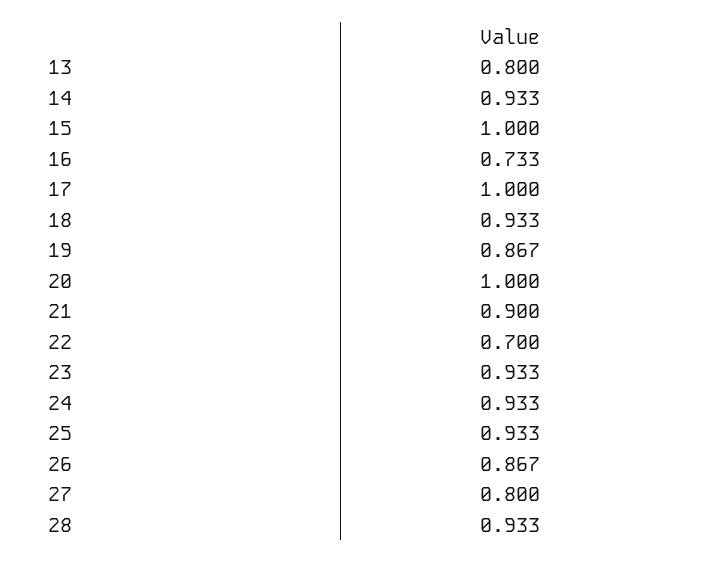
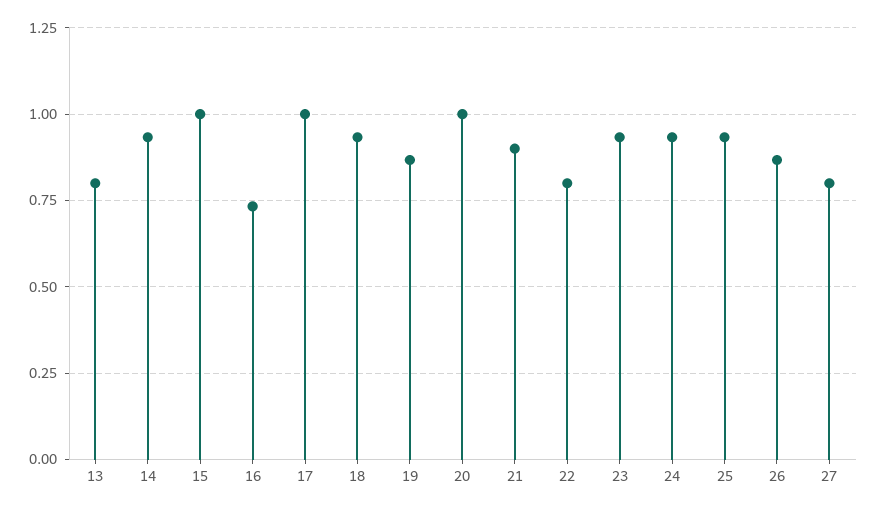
  {
    "13": 0.8,
    "14": 0.933,
    "15": 1,
    "16": 0.733,
    "17": 1,
    "18": 0.933,
    "19": 0.867,
    "20": 1,
    "21": 0.9,
-   "22": 0.7,
+   "22": 0.8,
    "23": 0.933,
    "24": 0.933,
    "25": 0.933,
    "26": 0.867,
-   "27": 0.8,
+   "27": 0.8
-   "28": 0.933
  }

